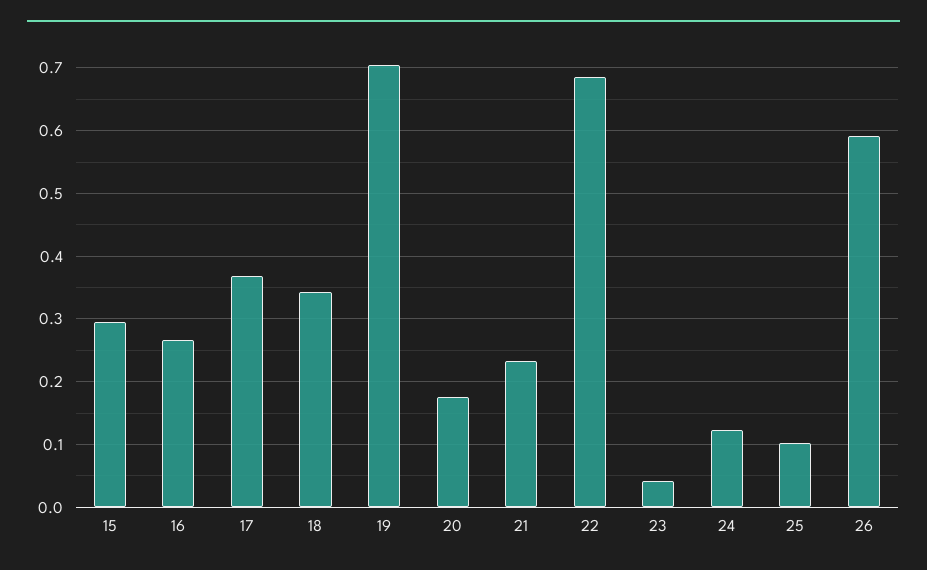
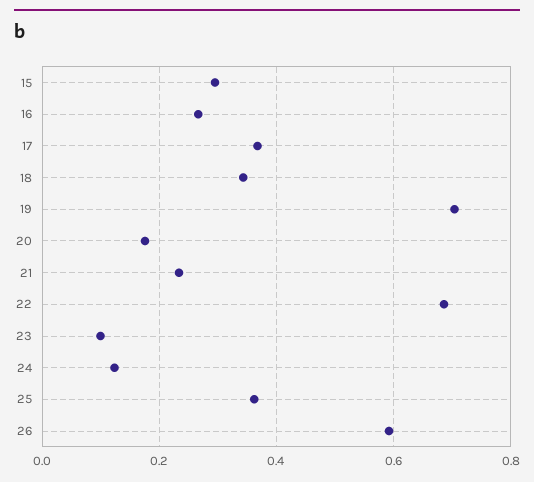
  {
    "15": 0.3,
    "16": 0.27,
    "17": 0.37,
    "18": 0.34,
    "19": 0.7,
    "20": 0.18,
    "21": 0.23,
    "22": 0.69,
-   "23": 0.04,
+   "23": 0.1,
    "24": 0.12,
-   "25": 0.1,
+   "25": 0.36,
    "26": 0.59
  }

